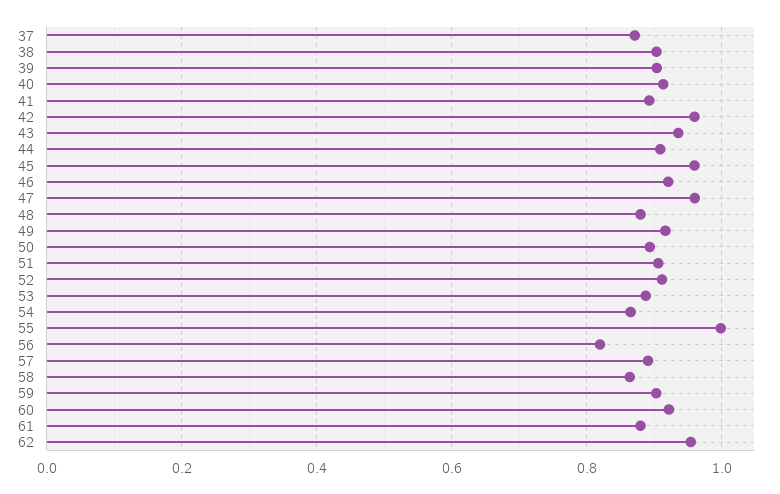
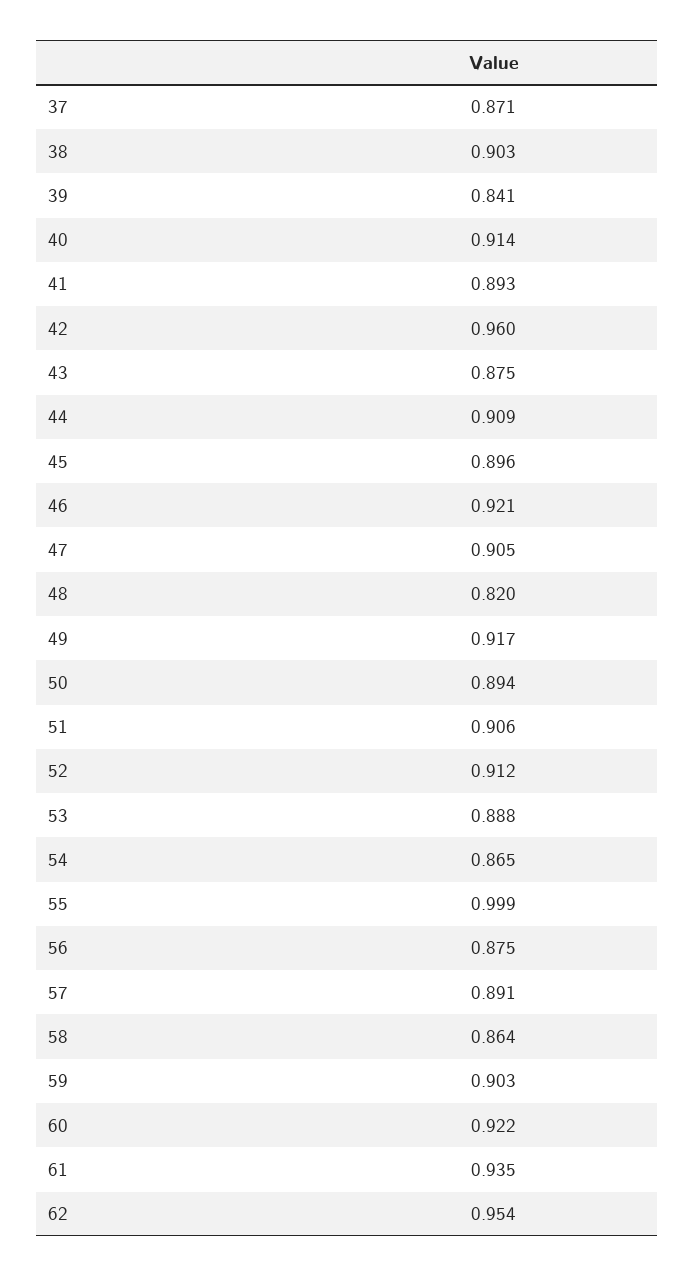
  {
    "37": 0.871,
    "38": 0.903,
-   "39": 0.9,
+   "39": 0.841,
    "40": 0.914,
    "41": 0.893,
    "42": 0.96,
-   "43": 0.94,
+   "43": 0.875,
    "44": 0.909,
-   "45": 0.96,
+   "45": 0.896,
    "46": 0.921,
-   "47": 0.96,
+   "47": 0.905,
-   "48": 0.88,
+   "48": 0.82,
    "49": 0.917,
    "50": 0.894,
    "51": 0.906,
    "52": 0.912,
    "53": 0.888,
    "54": 0.865,
    "55": 0.999,
-   "56": 0.82,
+   "56": 0.875,
    "57": 0.891,
    "58": 0.864,
    "59": 0.903,
    "60": 0.922,
-   "61": 0.88,
+   "61": 0.935,
    "62": 0.954
  }

